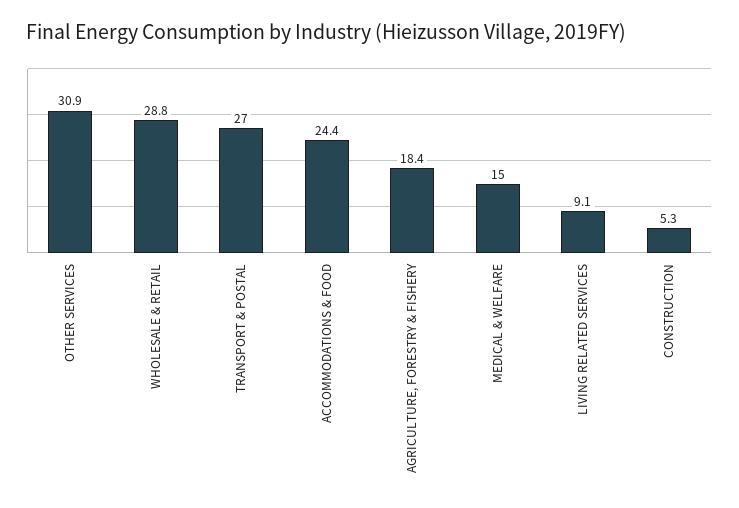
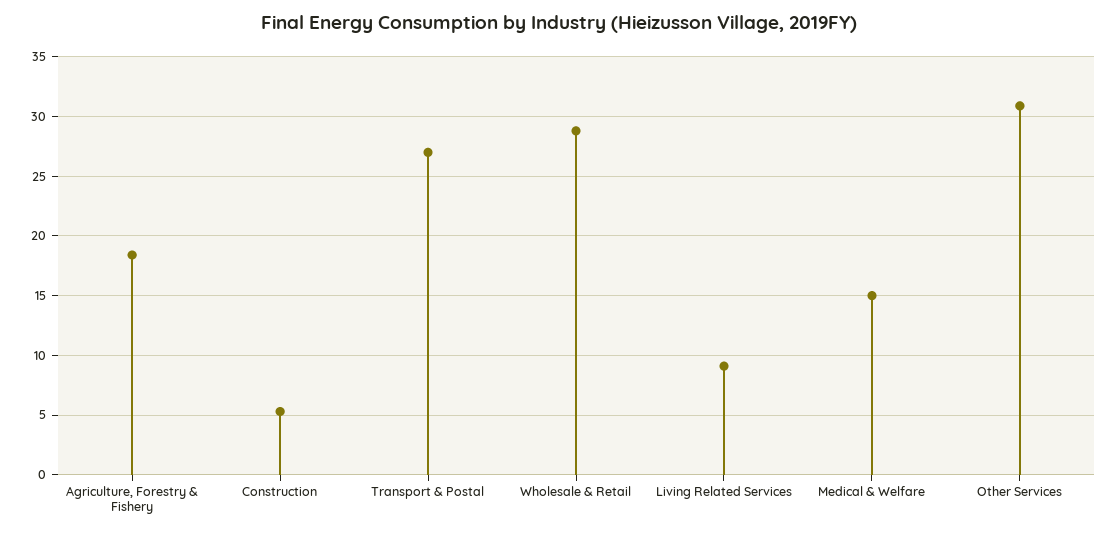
  {
    "OTHER SERVICES": 30.9,
    "WHOLESALE & RETAIL": 28.8,
    "TRANSPORT & POSTAL": 27,
-   "ACCOMMODATIONS & FOOD": 24.4,
    "AGRICULTURE, FORESTRY & FISHERY": 18.4,
    "MEDICAL & WELFARE": 15,
    "LIVING RELATED SERVICES": 9.1,
    "CONSTRUCTION": 5.3
  }

